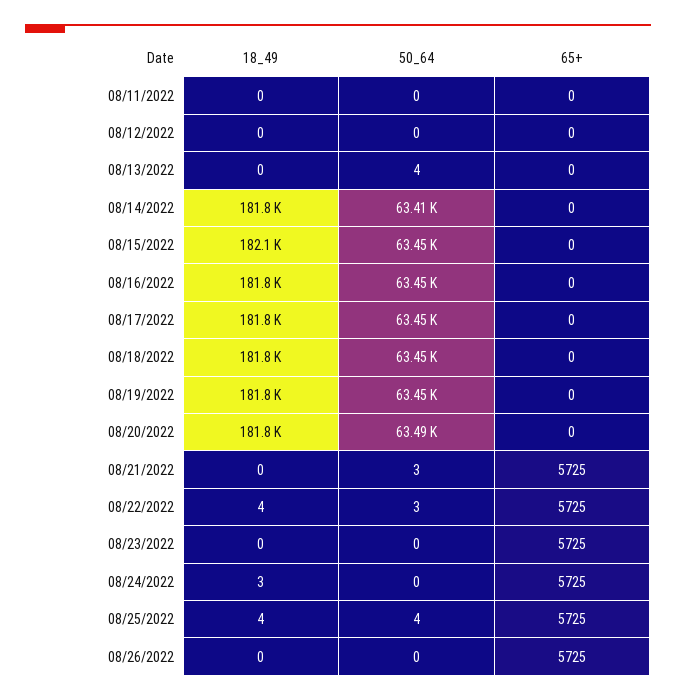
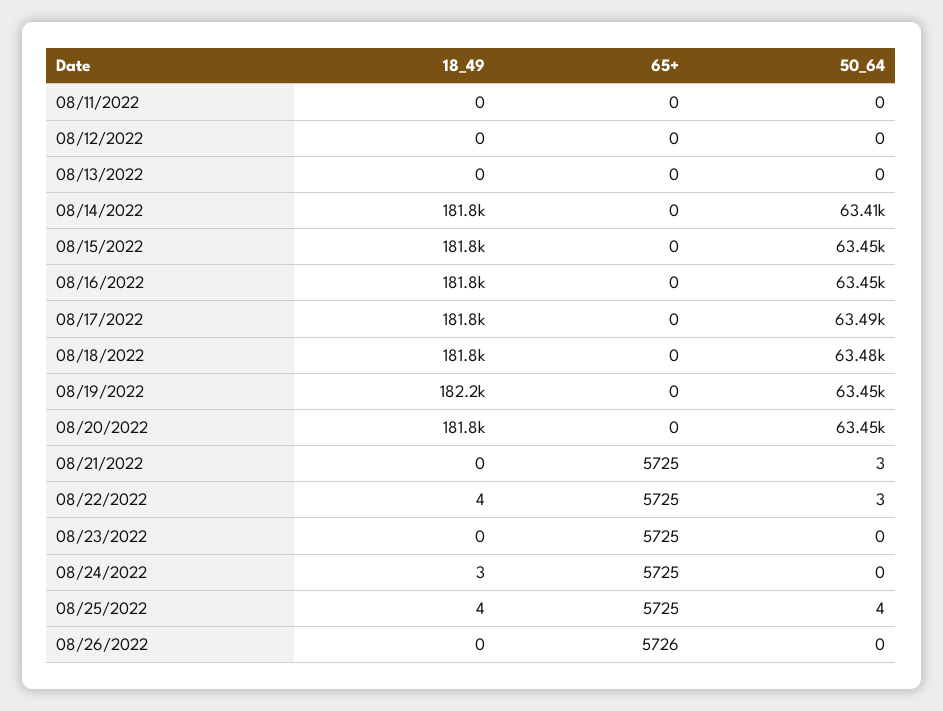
  {
    "18_49": {
      "08/11/2022": 0,
      "08/12/2022": 0,
      "08/13/2022": 0,
      "08/14/2022": 181800,
-     "08/15/2022": 182100,
+     "08/15/2022": 181800,
      "08/16/2022": 181800,
      "08/17/2022": 181800,
      "08/18/2022": 181800,
-     "08/19/2022": 181800,
+     "08/19/2022": 182200,
      "08/20/2022": 181800,
      "08/21/2022": 0,
      "08/22/2022": 4,
      "08/23/2022": 0,
      "08/24/2022": 3,
      "08/25/2022": 4,
      "08/26/2022": 0
    },
    "50_64": {
      "08/11/2022": 0,
      "08/12/2022": 0,
-     "08/13/2022": 4,
+     "08/13/2022": 0,
      "08/14/2022": 63410,
      "08/15/2022": 63450,
      "08/16/2022": 63450,
-     "08/17/2022": 63450,
+     "08/17/2022": 63490,
-     "08/18/2022": 63450,
+     "08/18/2022": 63480,
      "08/19/2022": 63450,
-     "08/20/2022": 63490,
+     "08/20/2022": 63450,
      "08/21/2022": 3,
      "08/22/2022": 3,
      "08/23/2022": 0,
      "08/24/2022": 0,
      "08/25/2022": 4,
      "08/26/2022": 0
    },
    "65+": {
      "08/11/2022": 0,
      "08/12/2022": 0,
      "08/13/2022": 0,
      "08/14/2022": 0,
      "08/15/2022": 0,
      "08/16/2022": 0,
      "08/17/2022": 0,
      "08/18/2022": 0,
      "08/19/2022": 0,
      "08/20/2022": 0,
      "08/21/2022": 5725,
      "08/22/2022": 5725,
      "08/23/2022": 5725,
      "08/24/2022": 5725,
      "08/25/2022": 5725,
-     "08/26/2022": 5725
+     "08/26/2022": 5726
    }
  }

